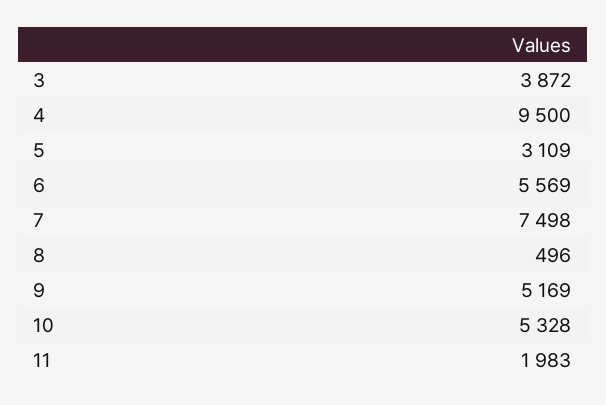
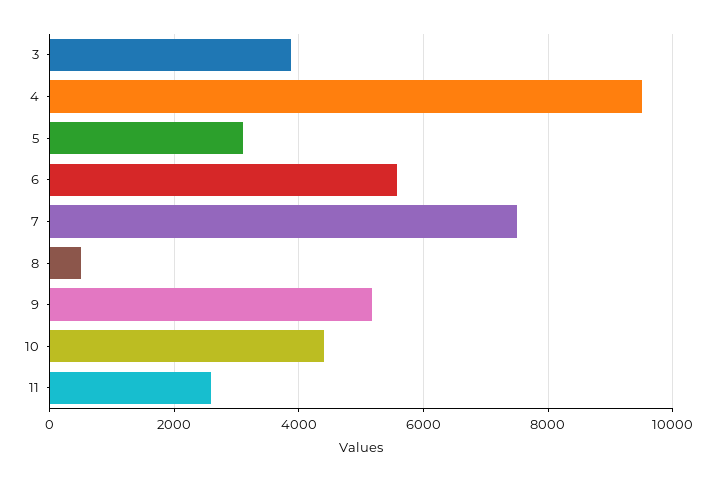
  {
    "3": 3872,
    "4": 9500,
    "5": 3109,
    "6": 5569,
    "7": 7498,
    "8": 496,
    "9": 5169,
-   "10": 5328,
+   "10": 4400,
-   "11": 1983
+   "11": 2600
  }

